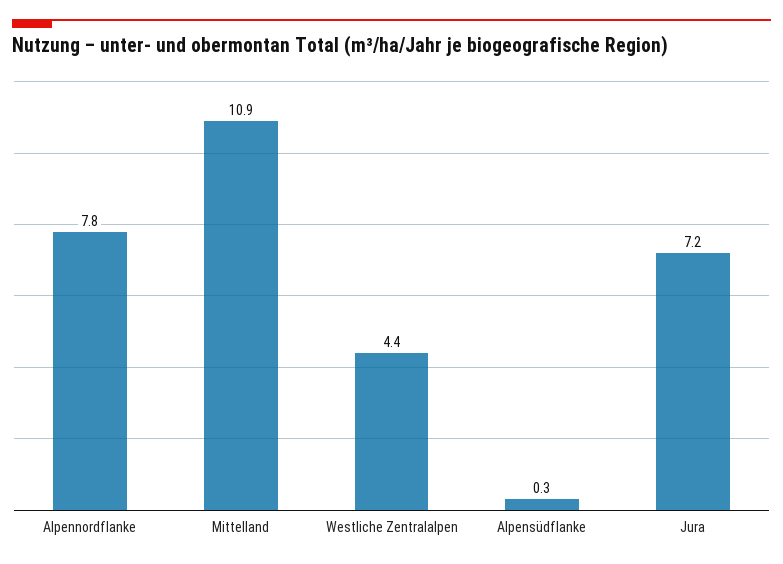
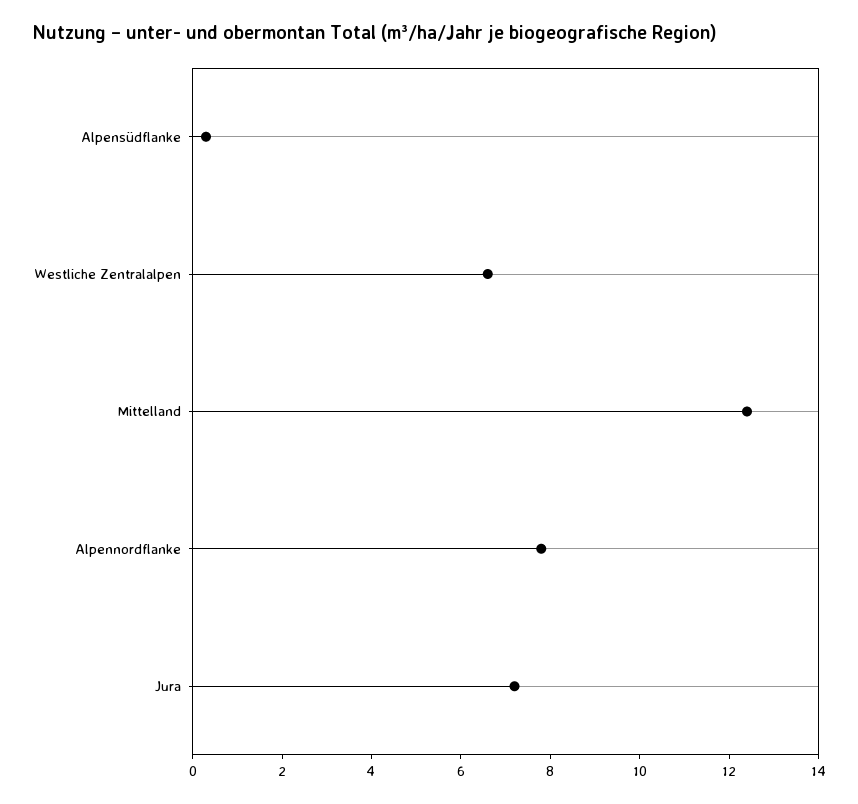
  {
    "Alpennordflanke": 7.8,
-   "Mittelland": 10.9,
+   "Mittelland": 12.5,
-   "Westliche Zentralalpen": 4.4,
+   "Westliche Zentralalpen": 6.5,
    "Alpensüdflanke": 0.3,
    "Jura": 7.2
  }

